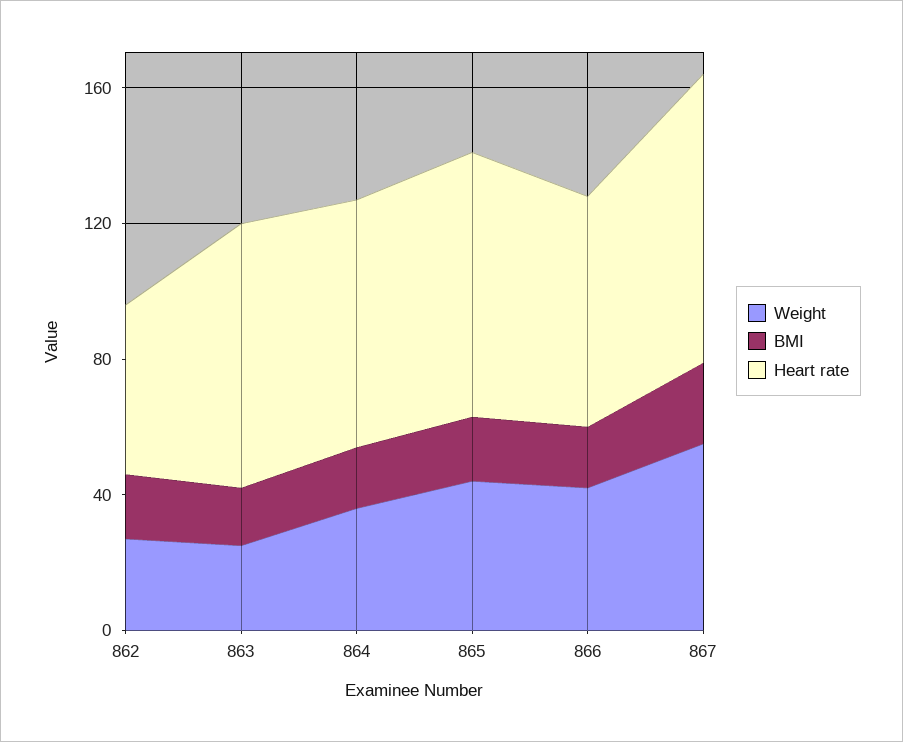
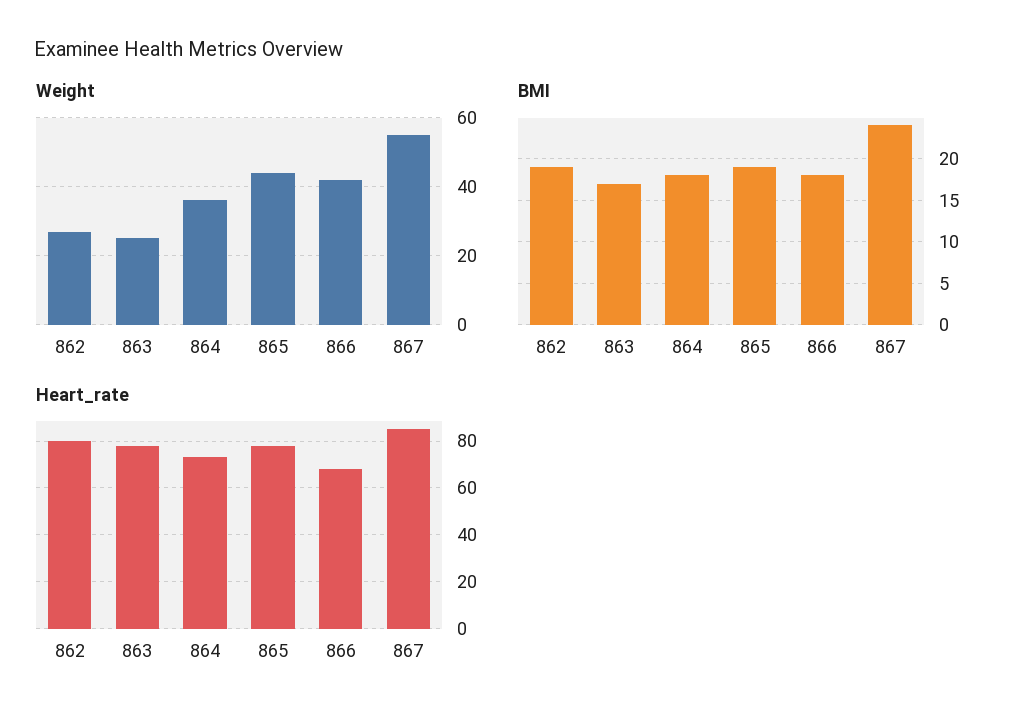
  {
    "Weight": {
      "862": 25,
      "863": 25,
      "864": 35,
      "865": 45,
      "866": 40,
      "867": 55
    },
    "BMI": {
      "862": 19,
      "863": 17,
      "864": 18,
      "865": 19,
      "866": 18,
      "867": 24
    },
    "Heart rate": {
-     "862": 50,
+     "862": 80,
      "863": 80,
      "864": 75,
      "865": 80,
      "866": 70,
      "867": 85
    }
  }

